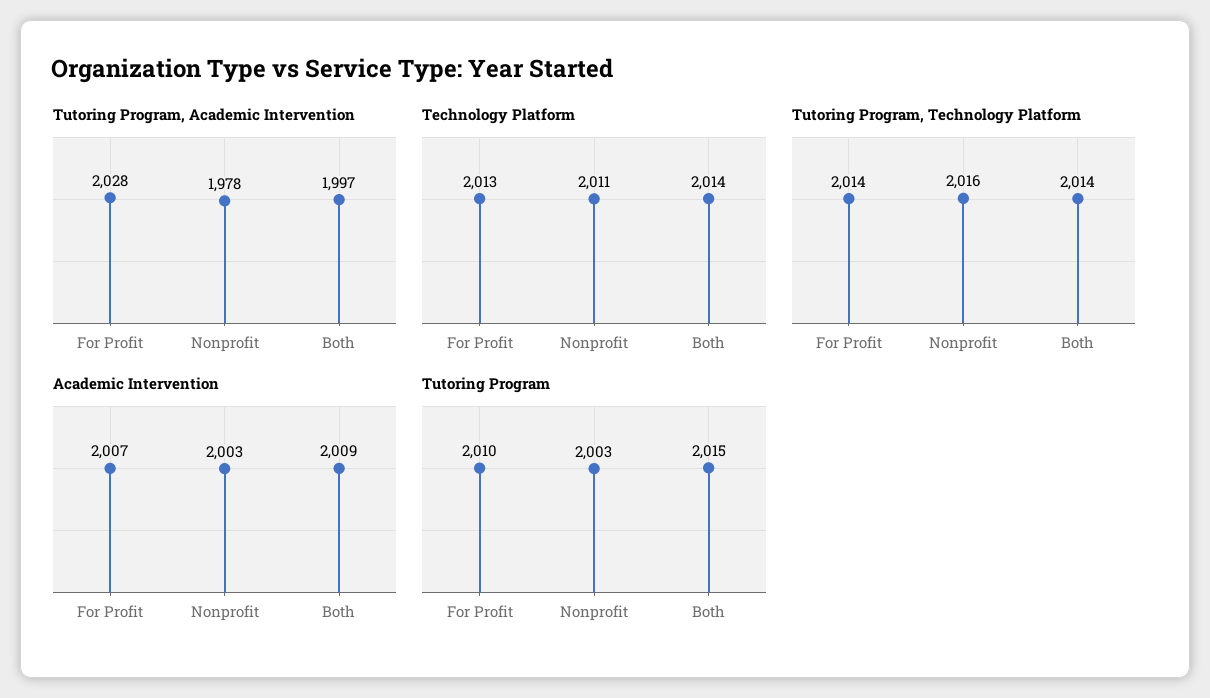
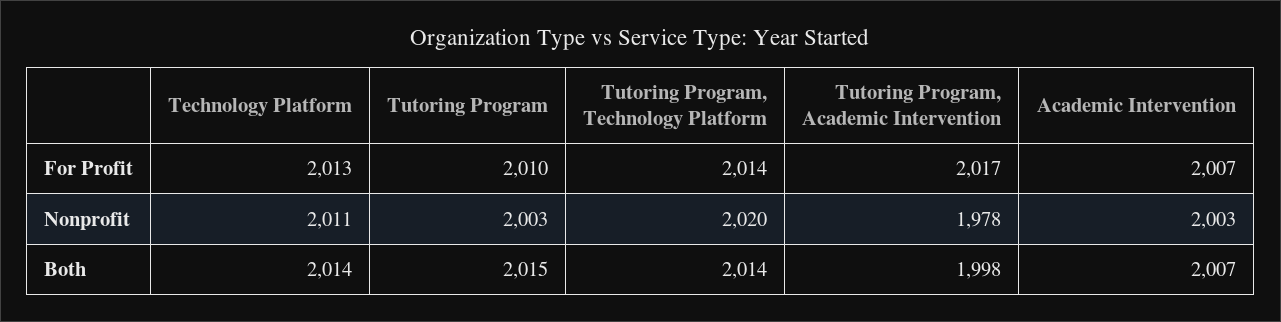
  {
    "Tutoring Program, Academic Intervention": {
-     "For Profit": 2028,
+     "For Profit": 2017,
      "Nonprofit": 1978,
-     "Both": 1997
+     "Both": 1998
    },
    "Technology Platform": {
      "For Profit": 2013,
      "Nonprofit": 2011,
      "Both": 2014
    },
    "Tutoring Program, Technology Platform": {
      "For Profit": 2014,
-     "Nonprofit": 2016,
+     "Nonprofit": 2020,
      "Both": 2014
    },
    "Academic Intervention": {
      "For Profit": 2007,
      "Nonprofit": 2003,
-     "Both": 2009
+     "Both": 2007
    },
    "Tutoring Program": {
      "For Profit": 2010,
      "Nonprofit": 2003,
      "Both": 2015
    }
  }

